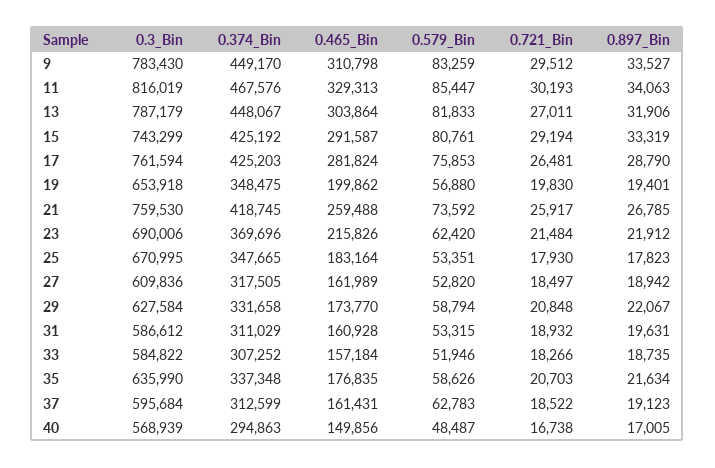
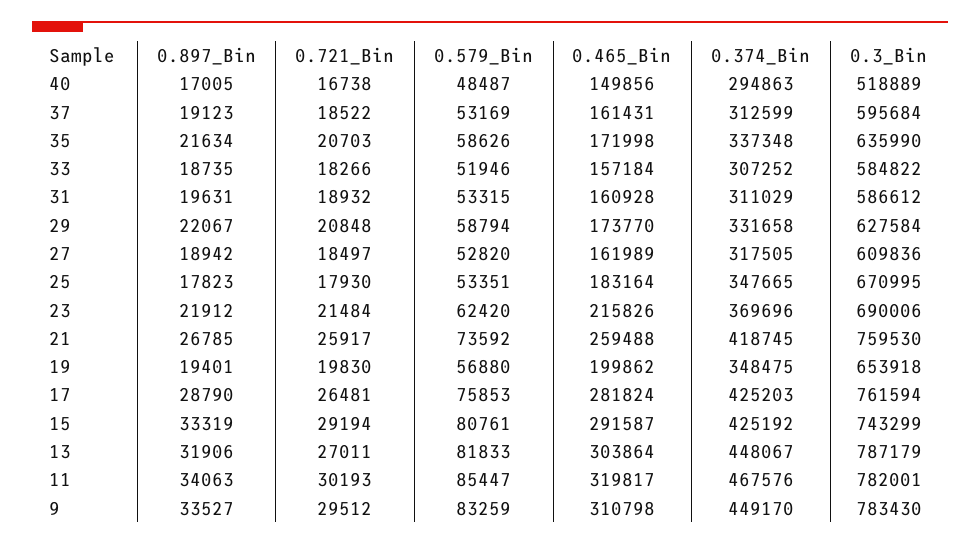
  {
    "0.3_Bin": {
      "9": 783430,
-     "11": 816019,
+     "11": 782001,
      "13": 787179,
      "15": 743299,
      "17": 761594,
      "19": 653918,
      "21": 759530,
      "23": 690006,
      "25": 670995,
      "27": 609836,
      "29": 627584,
      "31": 586612,
      "33": 584822,
      "35": 635990,
      "37": 595684,
-     "40": 568939
+     "40": 518889
    },
    "0.374_Bin": {
      "9": 449170,
      "11": 467576,
      "13": 448067,
      "15": 425192,
      "17": 425203,
      "19": 348475,
      "21": 418745,
      "23": 369696,
      "25": 347665,
      "27": 317505,
      "29": 331658,
      "31": 311029,
      "33": 307252,
      "35": 337348,
      "37": 312599,
      "40": 294863
    },
    "0.465_Bin": {
      "9": 310798,
-     "11": 329313,
+     "11": 319817,
      "13": 303864,
      "15": 291587,
      "17": 281824,
      "19": 199862,
      "21": 259488,
      "23": 215826,
      "25": 183164,
      "27": 161989,
      "29": 173770,
      "31": 160928,
      "33": 157184,
-     "35": 176835,
+     "35": 171998,
      "37": 161431,
      "40": 149856
    },
    "0.579_Bin": {
      "9": 83259,
      "11": 85447,
      "13": 81833,
      "15": 80761,
      "17": 75853,
      "19": 56880,
      "21": 73592,
      "23": 62420,
      "25": 53351,
      "27": 52820,
      "29": 58794,
      "31": 53315,
      "33": 51946,
      "35": 58626,
-     "37": 62783,
+     "37": 53169,
      "40": 48487
    },
    "0.721_Bin": {
      "9": 29512,
      "11": 30193,
      "13": 27011,
      "15": 29194,
      "17": 26481,
      "19": 19830,
      "21": 25917,
      "23": 21484,
      "25": 17930,
      "27": 18497,
      "29": 20848,
      "31": 18932,
      "33": 18266,
      "35": 20703,
      "37": 18522,
      "40": 16738
    },
    "0.897_Bin": {
      "9": 33527,
      "11": 34063,
      "13": 31906,
      "15": 33319,
      "17": 28790,
      "19": 19401,
      "21": 26785,
      "23": 21912,
      "25": 17823,
      "27": 18942,
      "29": 22067,
      "31": 19631,
      "33": 18735,
      "35": 21634,
      "37": 19123,
      "40": 17005
    }
  }

